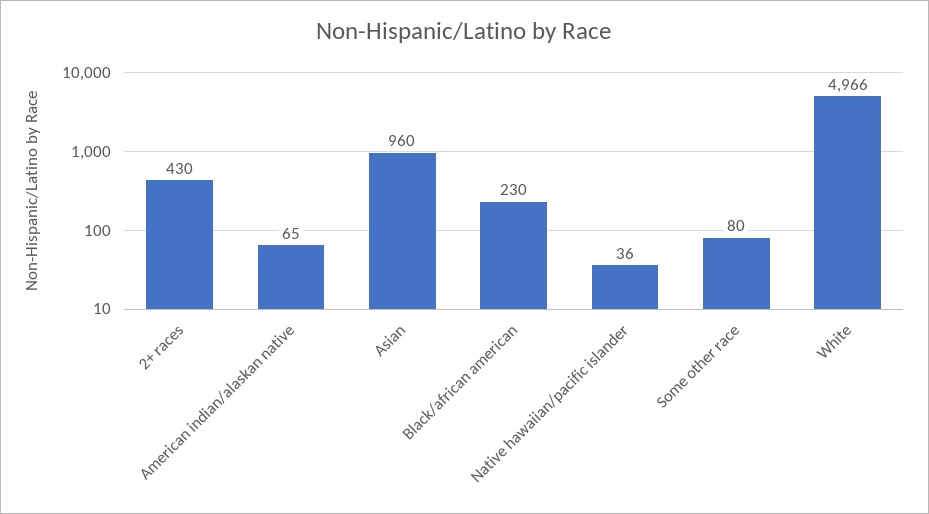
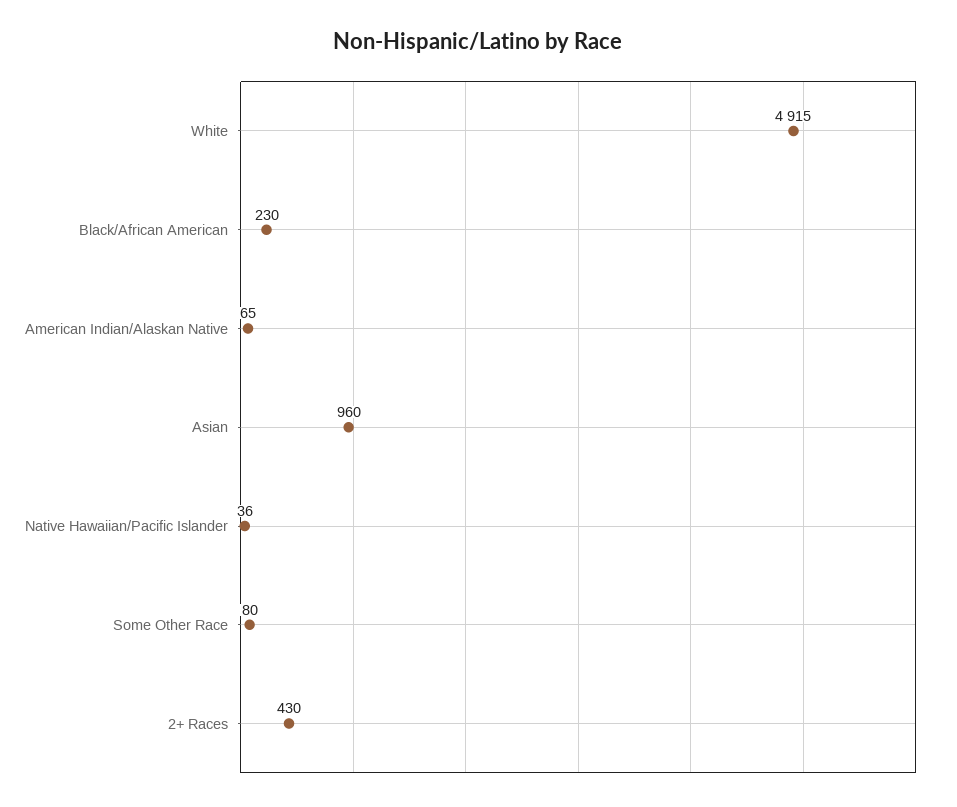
  {
    "2+ races": 430,
    "American indian/alaskan native": 65,
    "Asian": 960,
    "Black/african american": 230,
    "Native hawaiian/pacific islander": 36,
    "Some other race": 80,
-   "White": 4966
+   "White": 4915
  }

